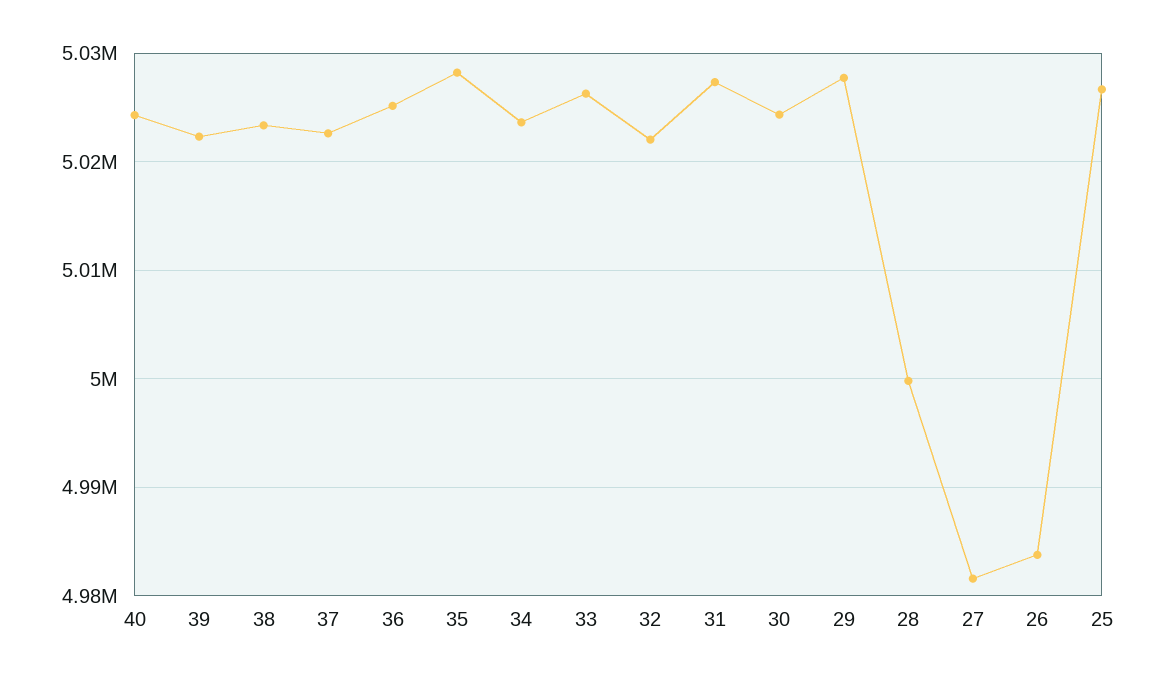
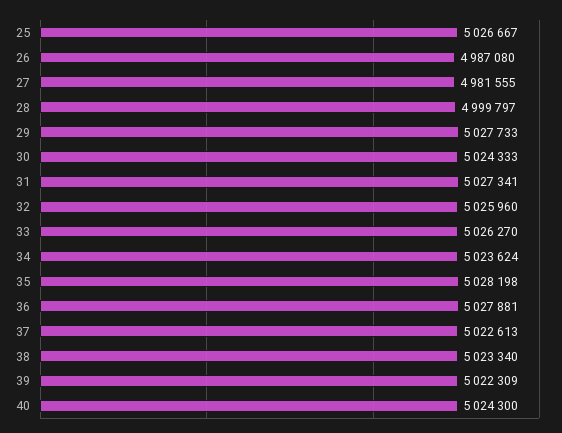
  {
    "40": 5024300,
    "39": 5022309,
    "38": 5023340,
    "37": 5022613,
-   "36": 5025000,
+   "36": 5027881,
    "35": 5028198,
    "34": 5023624,
    "33": 5026270,
-   "32": 5022000,
+   "32": 5025960,
    "31": 5027341,
    "30": 5024333,
    "29": 5027733,
    "28": 4999797,
    "27": 4981555,
-   "26": 4984000,
+   "26": 4987080,
    "25": 5026667
  }

